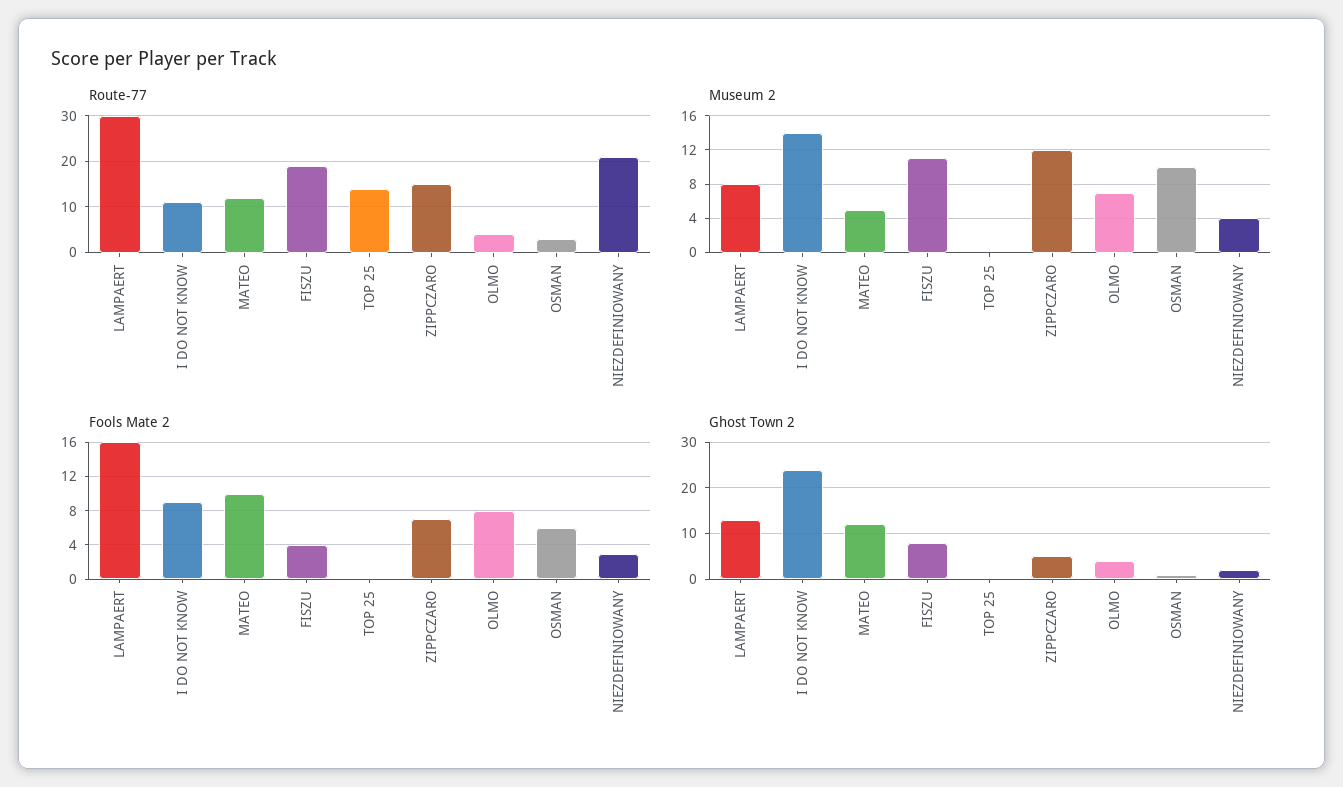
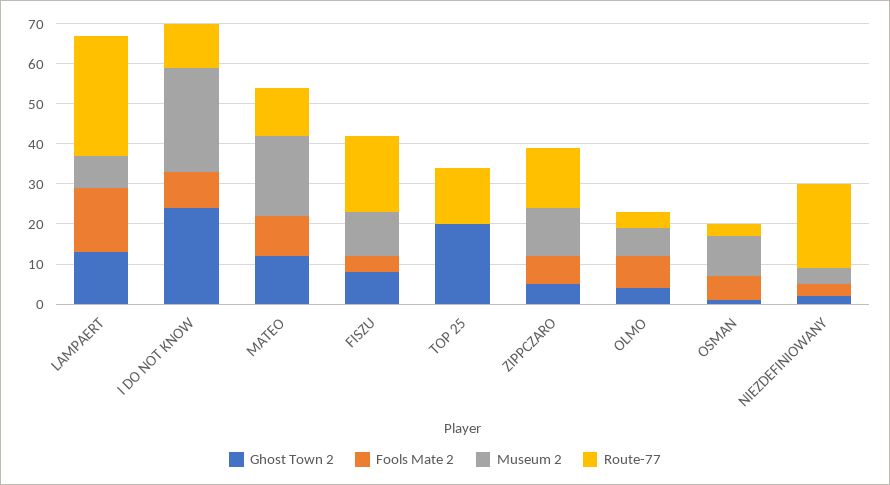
  {
    "Route-77": {
      "LAMPAERT": 30,
      "I DO NOT KNOW": 10,
      "MATEO": 10,
      "FISZU": 20,
      "TOP 25": 15,
      "ZIPPCZARO": 15,
      "OLMO": 5,
      "OSMAN": 5,
      "NIEZDEFINIOWANY": 20
    },
    "Museum 2": {
      "LAMPAERT": 8,
-     "I DO NOT KNOW": 14,
+     "I DO NOT KNOW": 25,
-     "MATEO": 5,
+     "MATEO": 20,
      "FISZU": 11,
      "TOP 25": 0,
      "ZIPPCZARO": 12,
      "OLMO": 7,
      "OSMAN": 10,
      "NIEZDEFINIOWANY": 4
    },
    "Fools Mate 2": {
      "LAMPAERT": 16,
      "I DO NOT KNOW": 9,
      "MATEO": 10,
      "FISZU": 4,
      "TOP 25": 0,
      "ZIPPCZARO": 7,
      "OLMO": 8,
      "OSMAN": 6,
      "NIEZDEFINIOWANY": 3
    },
    "Ghost Town 2": {
      "LAMPAERT": 15,
      "I DO NOT KNOW": 25,
      "MATEO": 10,
      "FISZU": 10,
-     "TOP 25": 0,
+     "TOP 25": 20,
      "ZIPPCZARO": 5,
      "OLMO": 5,
      "OSMAN": 0,
      "NIEZDEFINIOWANY": 0
    }
  }

